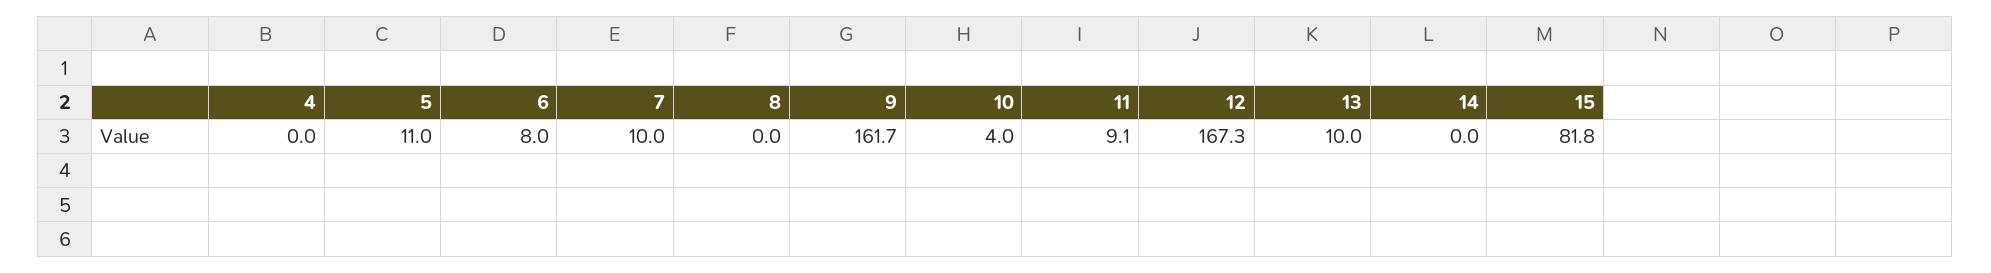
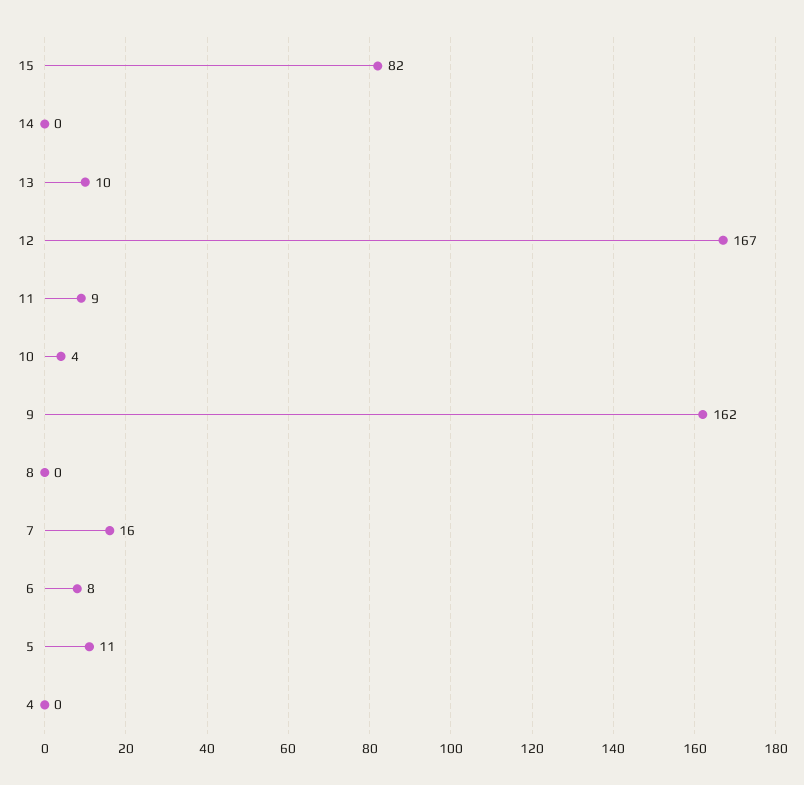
  {
    "4": 0,
    "5": 11,
    "6": 8,
-   "7": 10,
+   "7": 16,
    "8": 0,
    "9": 161.7,
    "10": 4,
    "11": 9.1,
    "12": 167.3,
    "13": 10,
    "14": 0,
    "15": 81.8
  }

